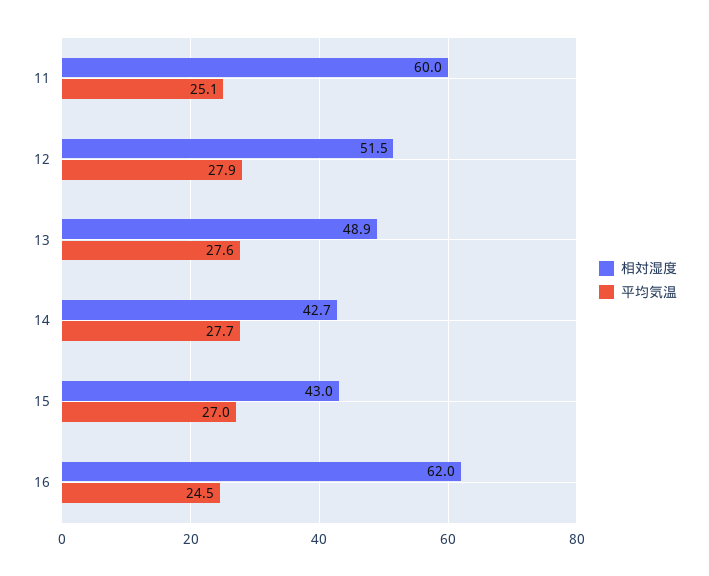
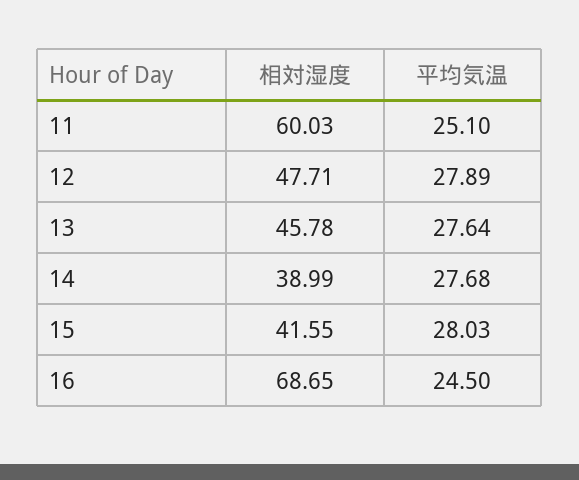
  {
    "相対湿度": {
      "11": 60.03,
-     "12": 51.5,
+     "12": 47.71,
-     "13": 48.9,
+     "13": 45.78,
-     "14": 42.7,
+     "14": 38.99,
-     "15": 43,
+     "15": 41.55,
-     "16": 62
+     "16": 68.65
    },
    "平均気温": {
      "11": 25.1,
      "12": 27.89,
      "13": 27.64,
      "14": 27.68,
-     "15": 27,
+     "15": 28.03,
      "16": 24.5
    }
  }

